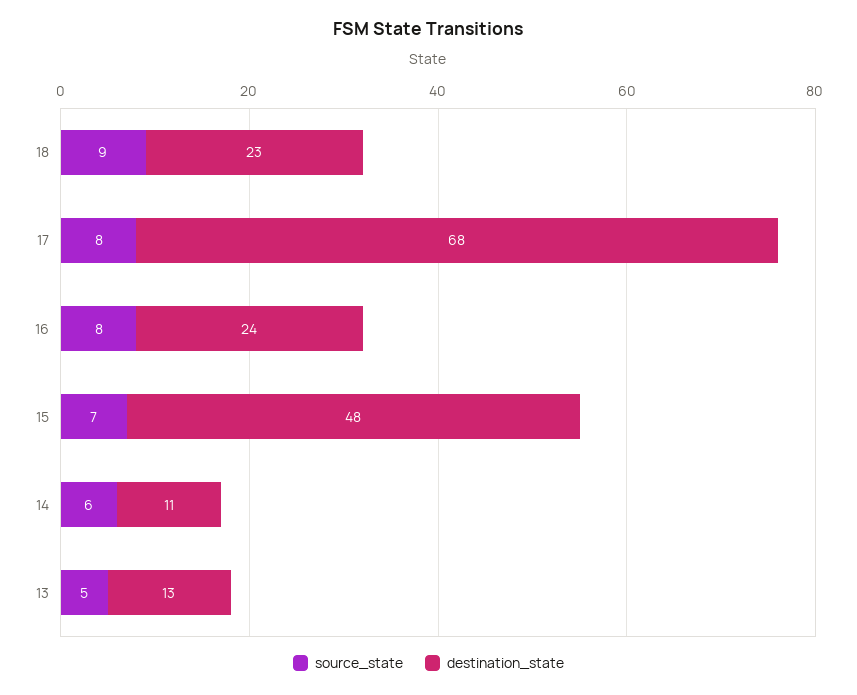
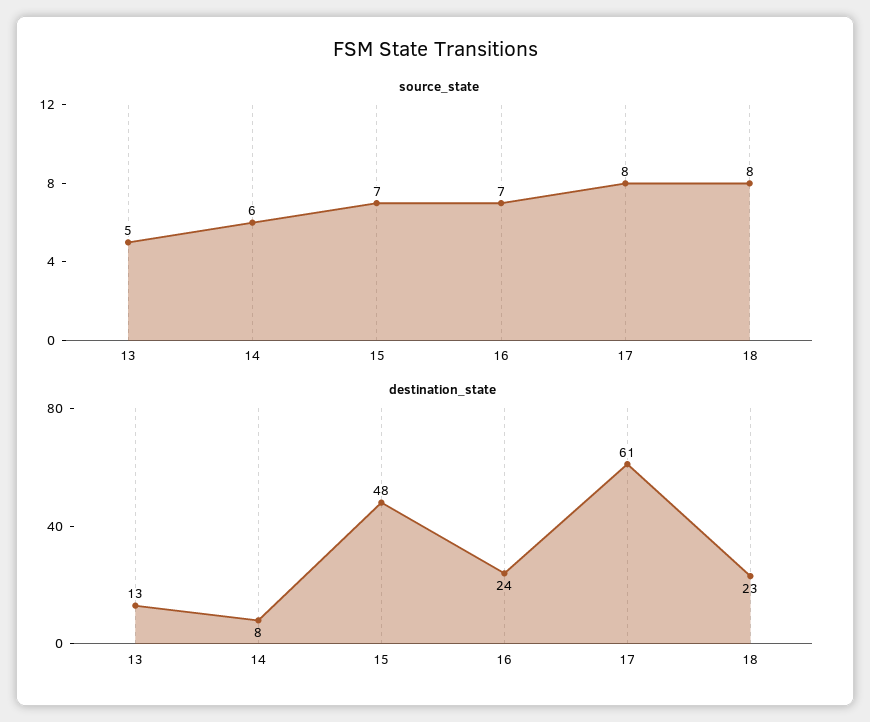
  {
    "source_state": {
-     "18": 9,
+     "18": 8,
      "17": 8,
-     "16": 8,
+     "16": 7,
      "15": 7,
      "14": 6,
      "13": 5
    },
    "destination_state": {
      "18": 23,
-     "17": 68,
+     "17": 61,
      "16": 24,
      "15": 48,
-     "14": 11,
+     "14": 8,
      "13": 13
    }
  }

